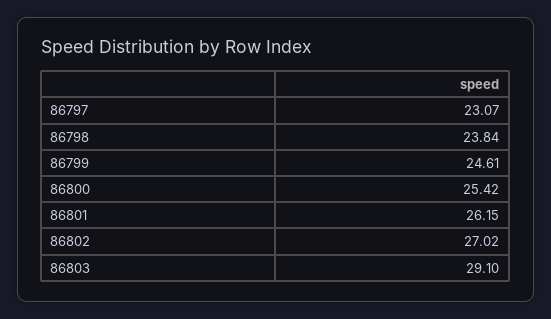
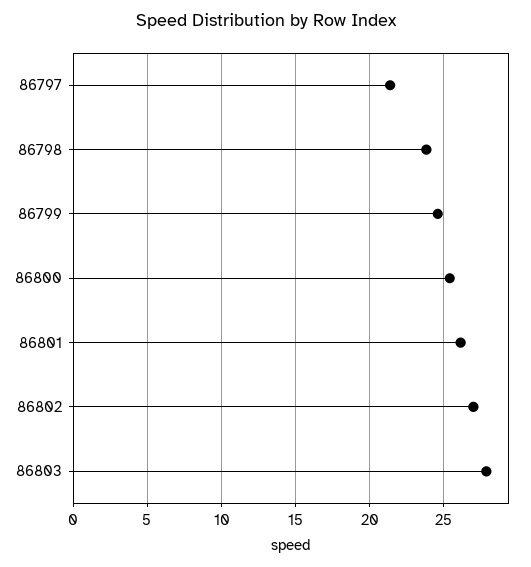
  {
-   "86797": 23.07,
+   "86797": 21.5,
    "86798": 23.84,
    "86799": 24.61,
    "86800": 25.42,
    "86801": 26.15,
    "86802": 27.02,
-   "86803": 29.1
+   "86803": 28
  }

